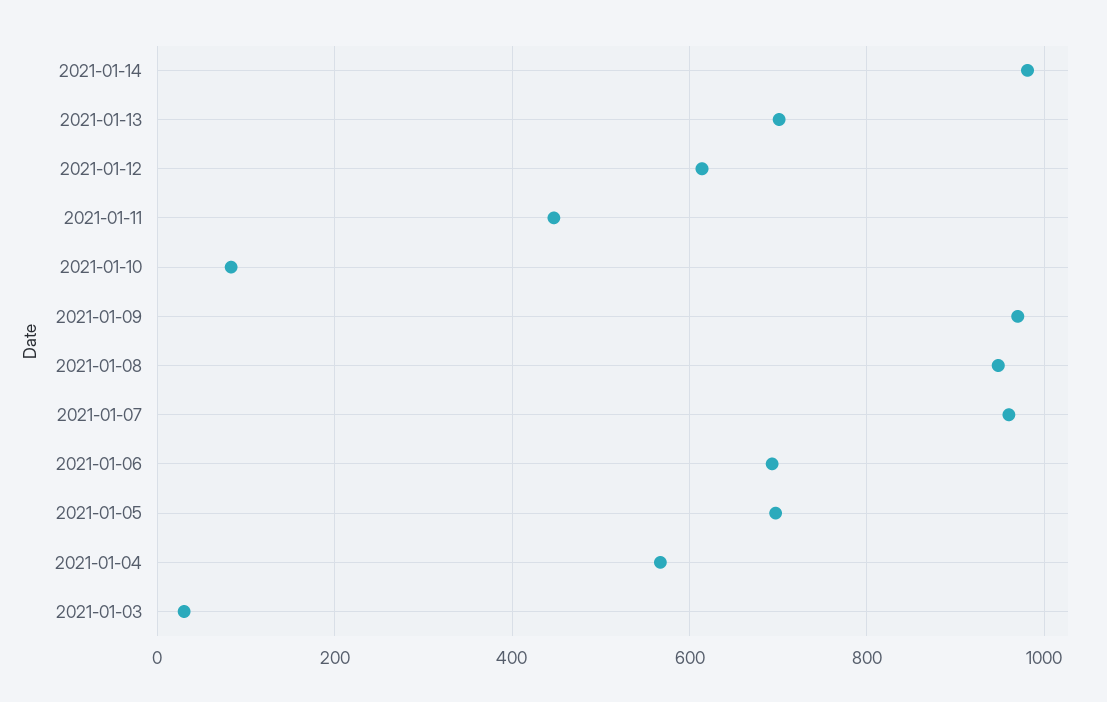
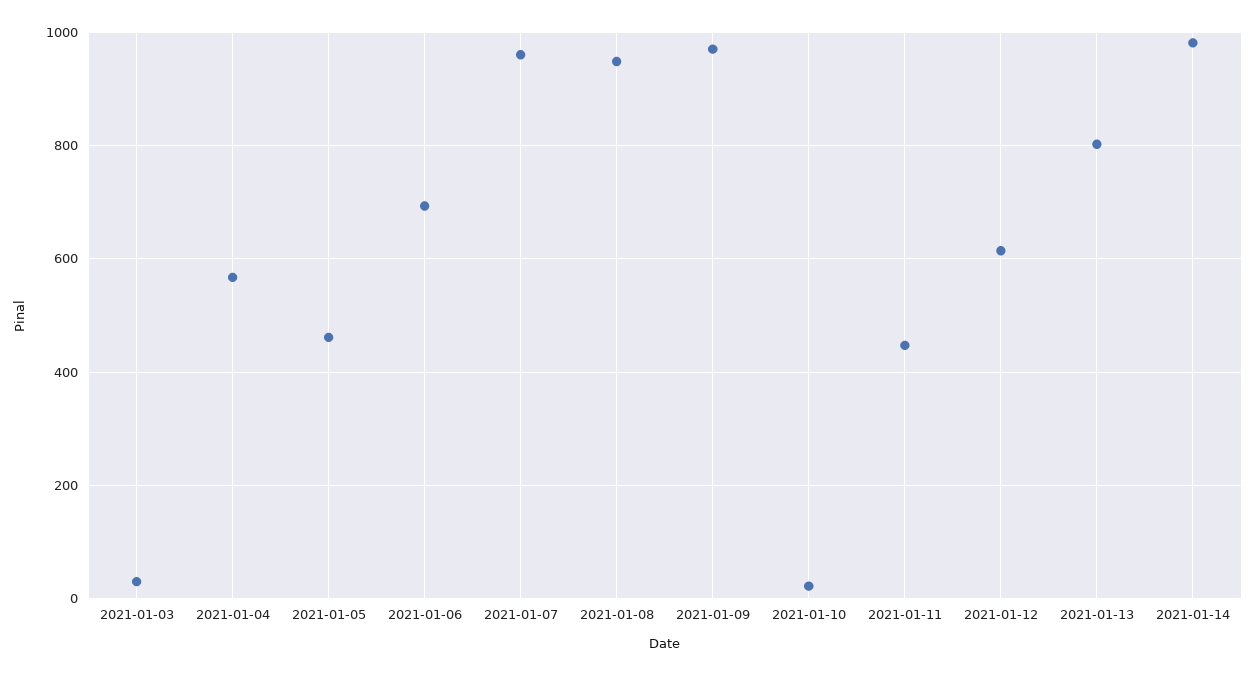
  {
    "2021-01-14": 980,
-   "2021-01-13": 700,
+   "2021-01-13": 800,
    "2021-01-12": 620,
    "2021-01-11": 440,
-   "2021-01-10": 80,
+   "2021-01-10": 20,
    "2021-01-09": 980,
    "2021-01-08": 940,
    "2021-01-07": 960,
    "2021-01-06": 700,
-   "2021-01-05": 700,
+   "2021-01-05": 460,
    "2021-01-04": 560,
    "2021-01-03": 40
  }

